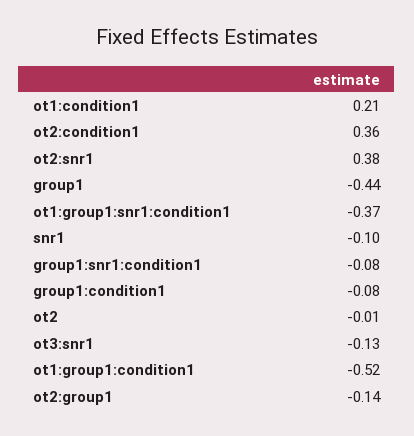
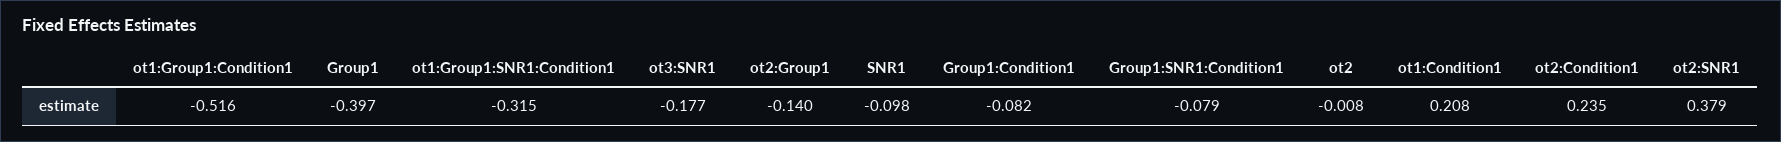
  {
    "ot1:condition1": 0.208,
-   "ot2:condition1": 0.36,
+   "ot2:condition1": 0.235,
    "ot2:snr1": 0.379,
-   "group1": -0.44,
+   "group1": -0.397,
-   "ot1:group1:snr1:condition1": -0.37,
+   "ot1:group1:snr1:condition1": -0.315,
    "snr1": -0.098,
    "group1:snr1:condition1": -0.079,
    "group1:condition1": -0.082,
    "ot2": -0.008,
-   "ot3:snr1": -0.13,
+   "ot3:snr1": -0.177,
    "ot1:group1:condition1": -0.516,
    "ot2:group1": -0.14
  }

